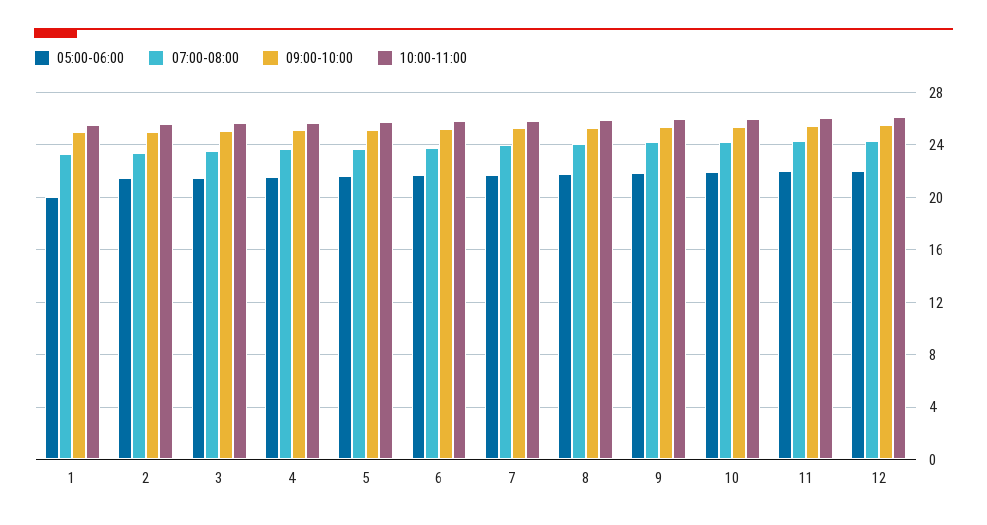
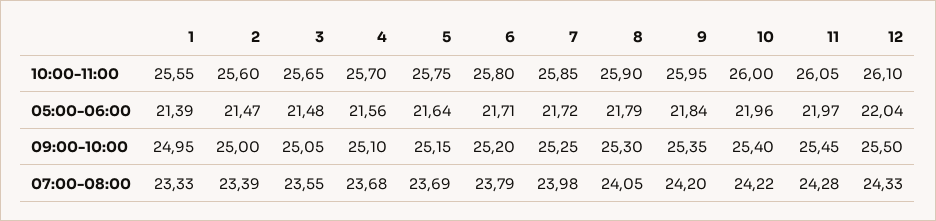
  {
    "05:00-06:00": {
-     "1": 20,
+     "1": 21.39,
      "2": 21.47,
      "3": 21.48,
      "4": 21.56,
      "5": 21.64,
      "6": 21.71,
      "7": 21.72,
      "8": 21.79,
      "9": 21.84,
      "10": 21.96,
      "11": 21.97,
      "12": 22.04
    },
    "07:00-08:00": {
      "1": 23.33,
      "2": 23.39,
      "3": 23.55,
      "4": 23.68,
      "5": 23.69,
      "6": 23.79,
      "7": 23.98,
      "8": 24.05,
      "9": 24.2,
      "10": 24.22,
      "11": 24.28,
      "12": 24.33
    },
    "09:00-10:00": {
      "1": 24.95,
      "2": 25,
      "3": 25.05,
      "4": 25.1,
      "5": 25.15,
      "6": 25.2,
      "7": 25.25,
      "8": 25.3,
      "9": 25.35,
      "10": 25.4,
      "11": 25.45,
      "12": 25.5
    },
    "10:00-11:00": {
      "1": 25.55,
      "2": 25.6,
      "3": 25.65,
      "4": 25.7,
      "5": 25.75,
      "6": 25.8,
      "7": 25.85,
      "8": 25.9,
      "9": 25.95,
      "10": 26,
      "11": 26.05,
      "12": 26.1
    }
  }

